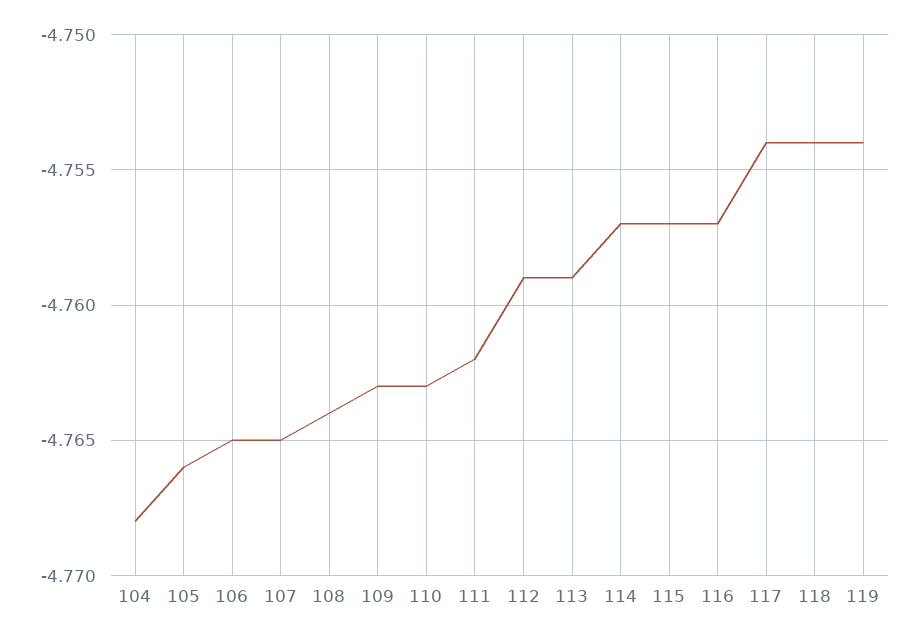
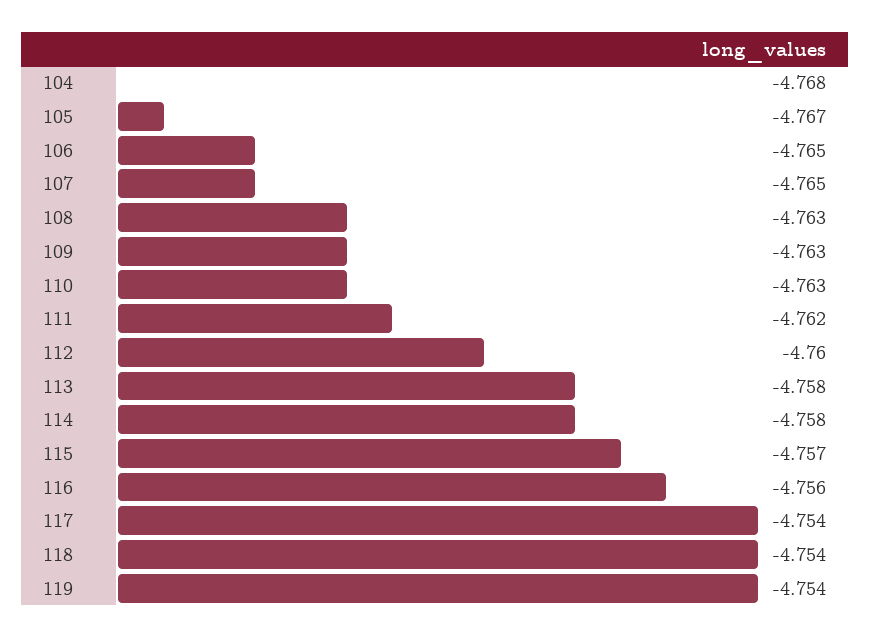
  {
    "104": -4.768,
-   "105": -4.766,
+   "105": -4.767,
    "106": -4.765,
    "107": -4.765,
-   "108": -4.764,
+   "108": -4.763,
    "109": -4.763,
    "110": -4.763,
    "111": -4.762,
-   "112": -4.759,
+   "112": -4.76,
-   "113": -4.759,
+   "113": -4.758,
-   "114": -4.757,
+   "114": -4.758,
    "115": -4.757,
-   "116": -4.757,
+   "116": -4.756,
    "117": -4.754,
    "118": -4.754,
    "119": -4.754
  }

